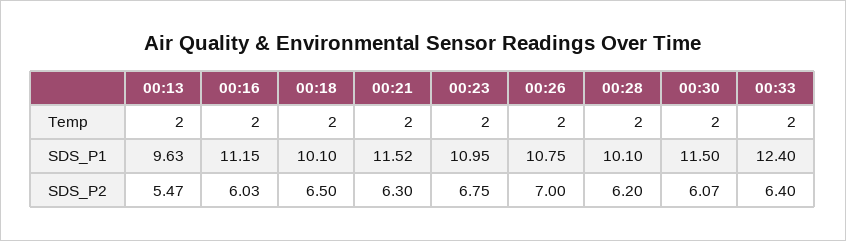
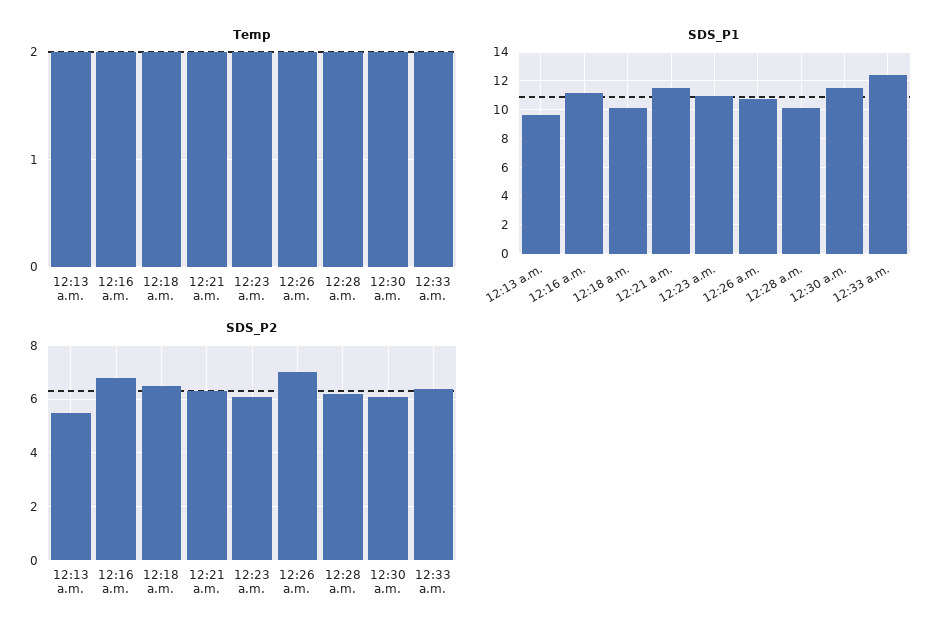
  {
    "Temp": {
      "00:13": 2,
      "00:16": 2,
      "00:18": 2,
      "00:21": 2,
      "00:23": 2,
      "00:26": 2,
      "00:28": 2,
      "00:30": 2,
      "00:33": 2
    },
    "SDS_P1": {
      "00:13": 9.63,
      "00:16": 11.15,
      "00:18": 10.1,
      "00:21": 11.52,
      "00:23": 10.95,
      "00:26": 10.75,
      "00:28": 10.1,
      "00:30": 11.5,
      "00:33": 12.4
    },
    "SDS_P2": {
      "00:13": 5.47,
-     "00:16": 6.03,
+     "00:16": 6.75,
      "00:18": 6.5,
      "00:21": 6.3,
-     "00:23": 6.75,
+     "00:23": 6,
      "00:26": 7,
      "00:28": 6.2,
      "00:30": 6.07,
      "00:33": 6.4
    }
  }

